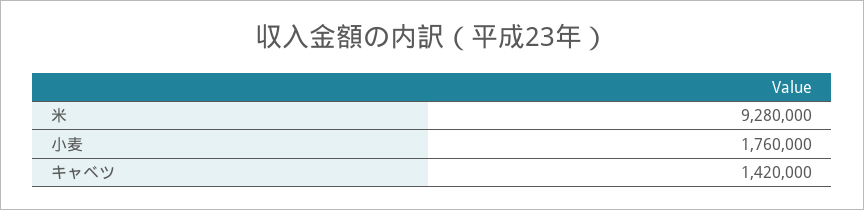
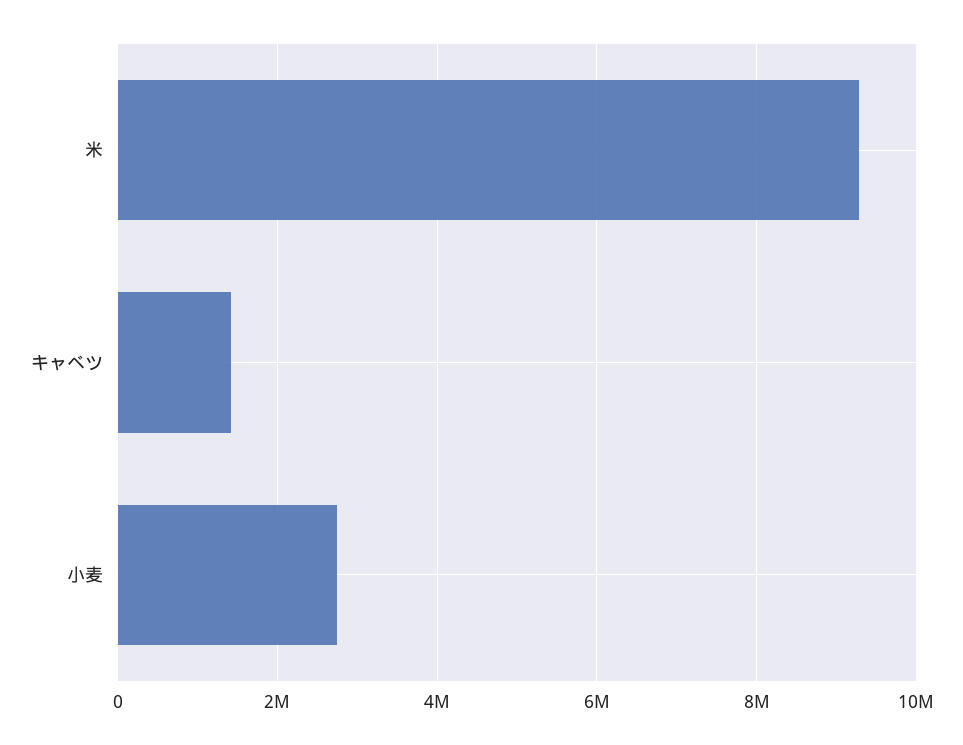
  {
    "米": 9280000,
-   "小麦": 1760000,
+   "小麦": 2800000,
    "キャベツ": 1420000
  }

